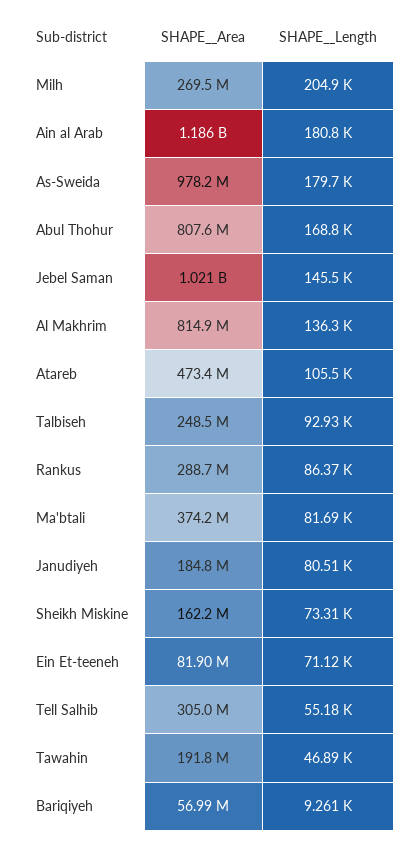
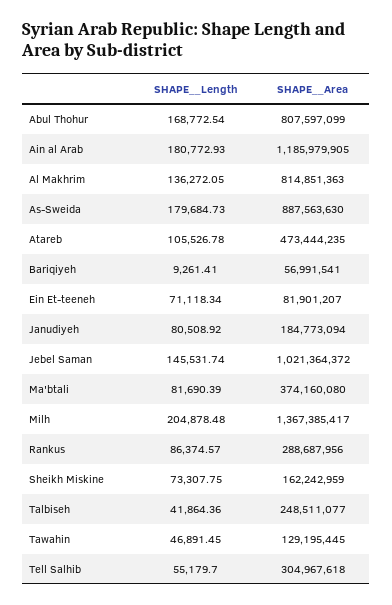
  {
    "SHAPE__Area": {
-     "Milh": 269500000,
+     "Milh": 1367385417,
      "Ain al Arab": 1185979905,
-     "As-Sweida": 978200000,
+     "As-Sweida": 887563630,
      "Abul Thohur": 807597099,
      "Jebel Saman": 1021364372,
      "Al Makhrim": 814851363,
      "Atareb": 473444235,
      "Talbiseh": 248511077,
      "Rankus": 288687956,
      "Ma'btali": 374160080,
      "Janudiyeh": 184773094,
      "Sheikh Miskine": 162242959,
      "Ein Et-teeneh": 81901207,
      "Tell Salhib": 304967618,
-     "Tawahin": 191800000,
+     "Tawahin": 129195445,
      "Bariqiyeh": 56991541
    },
    "SHAPE__Length": {
      "Milh": 204878.48,
      "Ain al Arab": 180772.93,
      "As-Sweida": 179684.73,
      "Abul Thohur": 168772.54,
      "Jebel Saman": 145531.74,
      "Al Makhrim": 136272.05,
      "Atareb": 105526.78,
-     "Talbiseh": 92930,
+     "Talbiseh": 41864.36,
      "Rankus": 86374.57,
      "Ma'btali": 81690.39,
      "Janudiyeh": 80508.92,
      "Sheikh Miskine": 73307.75,
      "Ein Et-teeneh": 71118.34,
      "Tell Salhib": 55179.7,
      "Tawahin": 46891.45,
      "Bariqiyeh": 9261.41
    }
  }

